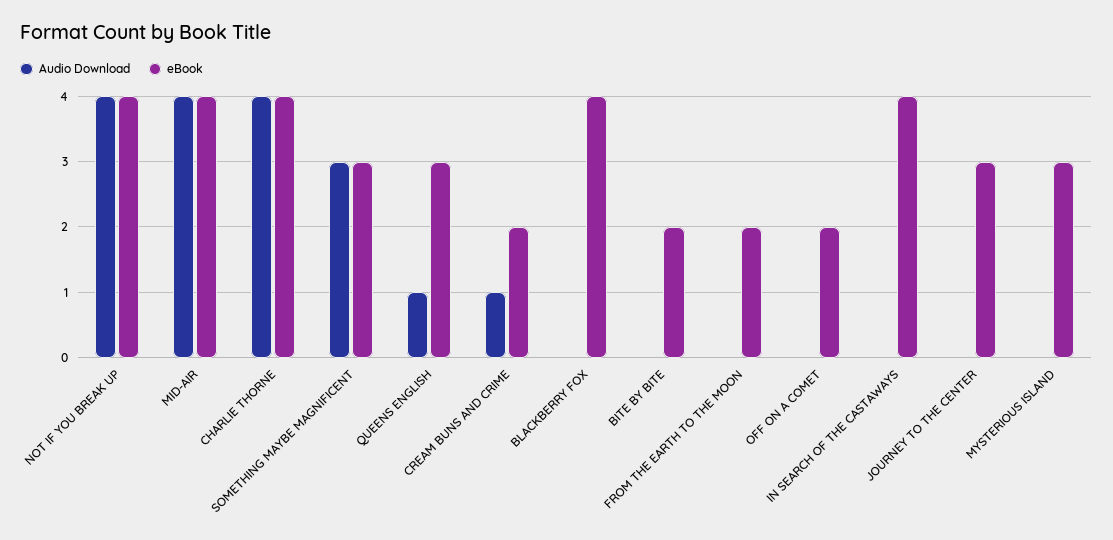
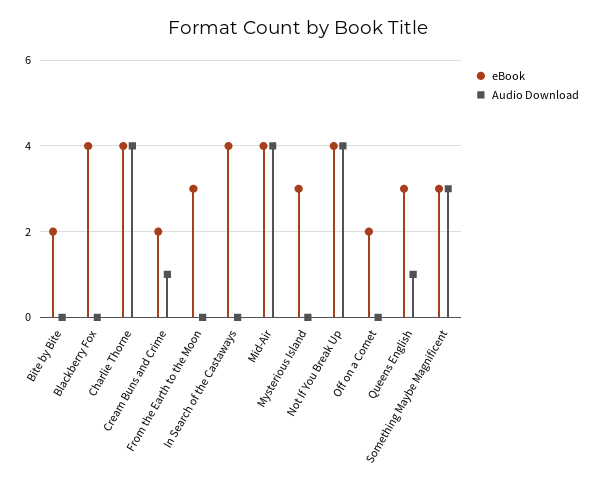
  {
    "Audio Download": {
      "NOT IF YOU BREAK UP": 4,
      "MID-AIR": 4,
      "CHARLIE THORNE": 4,
      "SOMETHING MAYBE MAGNIFICENT": 3,
      "QUEENS ENGLISH": 1,
      "CREAM BUNS AND CRIME": 1,
      "BLACKBERRY FOX": 0,
      "BITE BY BITE": 0,
      "FROM THE EARTH TO THE MOON": 0,
      "OFF ON A COMET": 0,
      "IN SEARCH OF THE CASTAWAYS": 0,
-     "JOURNEY TO THE CENTER": 0,
      "MYSTERIOUS ISLAND": 0
    },
    "eBook": {
      "NOT IF YOU BREAK UP": 4,
      "MID-AIR": 4,
      "CHARLIE THORNE": 4,
      "SOMETHING MAYBE MAGNIFICENT": 3,
      "QUEENS ENGLISH": 3,
      "CREAM BUNS AND CRIME": 2,
      "BLACKBERRY FOX": 4,
      "BITE BY BITE": 2,
-     "FROM THE EARTH TO THE MOON": 2,
+     "FROM THE EARTH TO THE MOON": 3,
      "OFF ON A COMET": 2,
      "IN SEARCH OF THE CASTAWAYS": 4,
-     "JOURNEY TO THE CENTER": 3,
      "MYSTERIOUS ISLAND": 3
    }
  }

